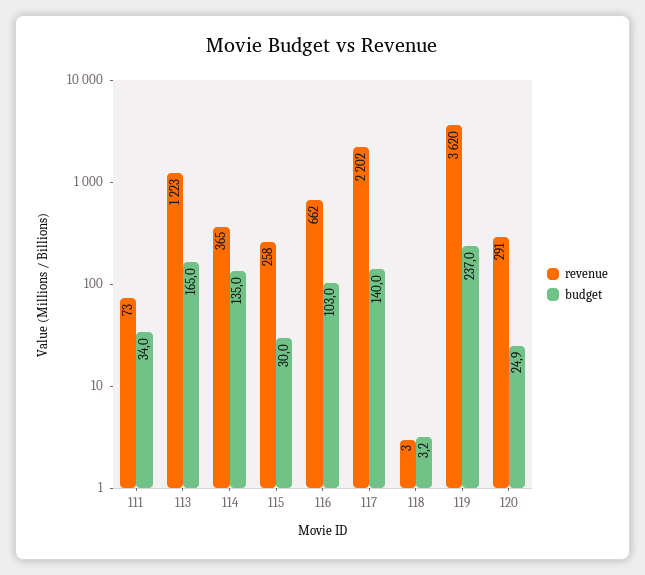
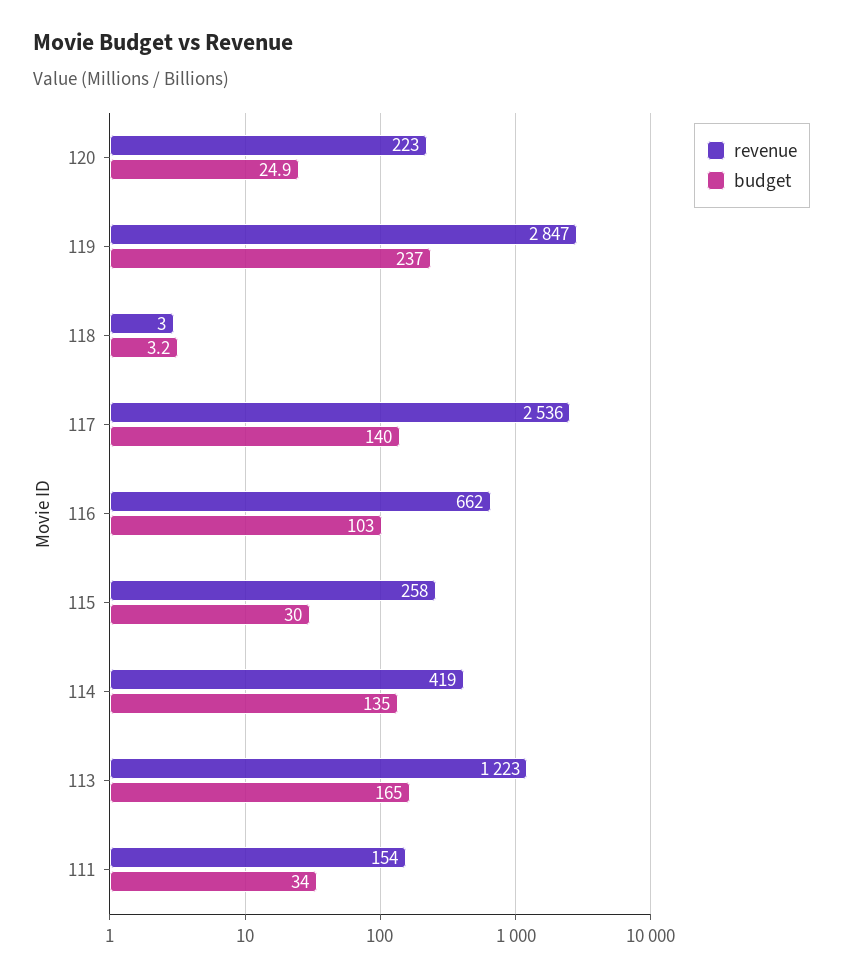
  {
    "revenue": {
-     "111": 73,
+     "111": 154,
      "113": 1223,
-     "114": 365,
+     "114": 419,
      "115": 258,
      "116": 662,
-     "117": 2202,
+     "117": 2536,
      "118": 3,
-     "119": 3620,
+     "119": 2847,
-     "120": 291
+     "120": 223
    },
    "budget": {
      "111": 34,
      "113": 165,
      "114": 135,
      "115": 30,
      "116": 103,
      "117": 140,
      "118": 3.2,
      "119": 237,
      "120": 24.9
    }
  }

